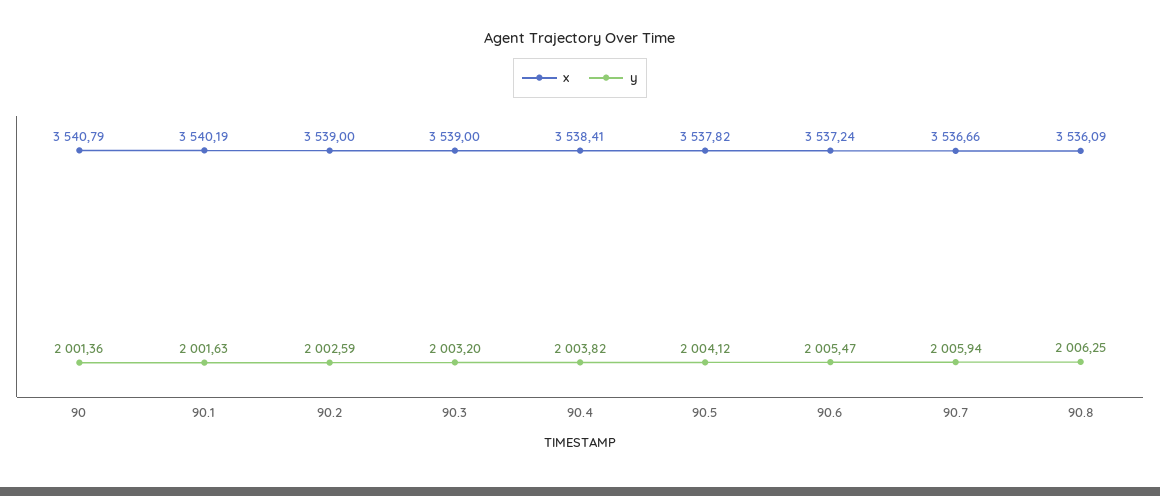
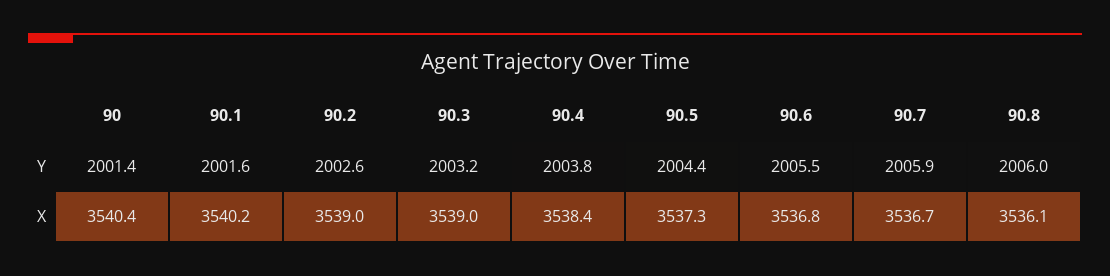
  {
    "x": {
-     "90": 3540.79,
+     "90": 3540.4,
      "90.1": 3540.19,
      "90.2": 3539,
      "90.3": 3539,
      "90.4": 3538.41,
-     "90.5": 3537.82,
+     "90.5": 3537.3,
-     "90.6": 3537.24,
+     "90.6": 3536.8,
      "90.7": 3536.66,
      "90.8": 3536.09
    },
    "y": {
      "90": 2001.36,
      "90.1": 2001.63,
      "90.2": 2002.59,
      "90.3": 2003.2,
      "90.4": 2003.82,
-     "90.5": 2004.12,
+     "90.5": 2004.4,
      "90.6": 2005.47,
      "90.7": 2005.94,
-     "90.8": 2006.25
+     "90.8": 2006
    }
  }

